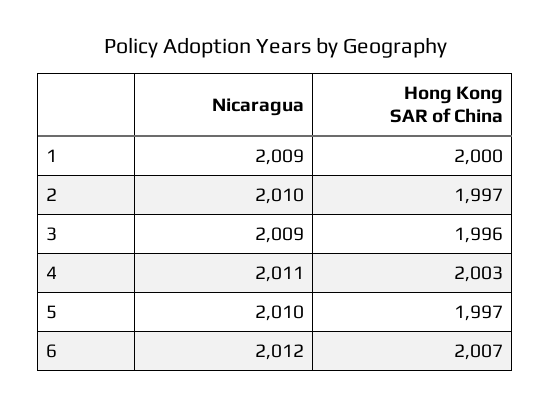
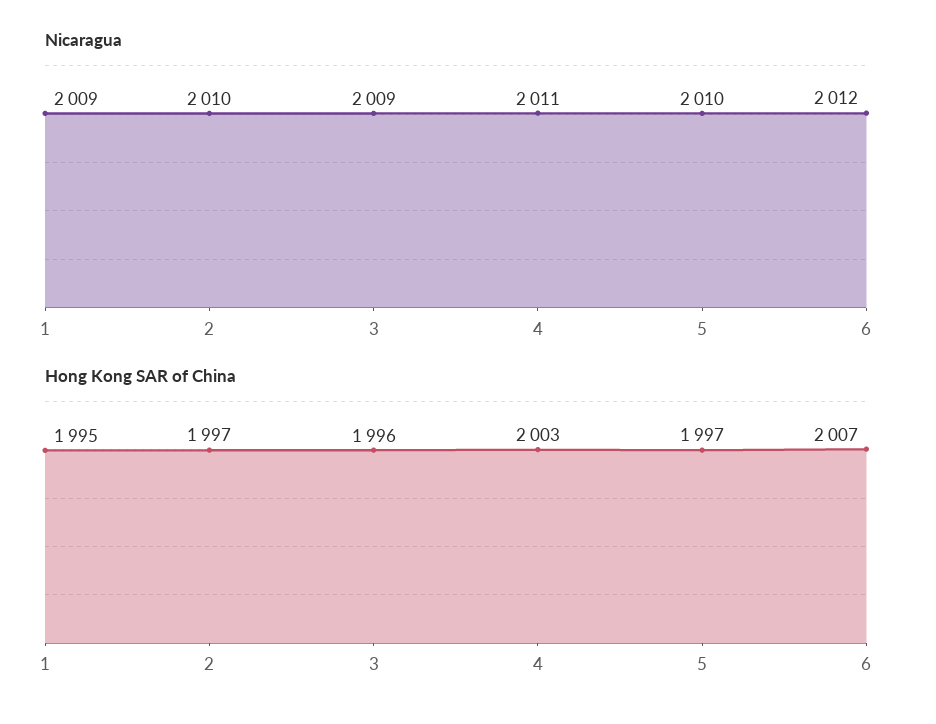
  {
    "Nicaragua": {
      "1": 2009,
      "2": 2010,
      "3": 2009,
      "4": 2011,
      "5": 2010,
      "6": 2012
    },
    "Hong Kong SAR of China": {
-     "1": 2000,
+     "1": 1995,
      "2": 1997,
      "3": 1996,
      "4": 2003,
      "5": 1997,
      "6": 2007
    }
  }

